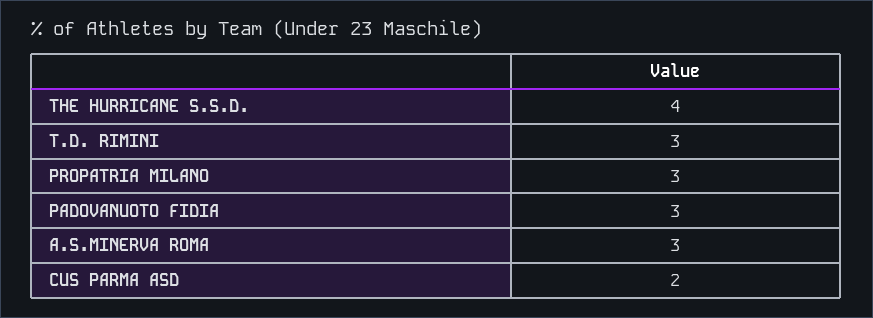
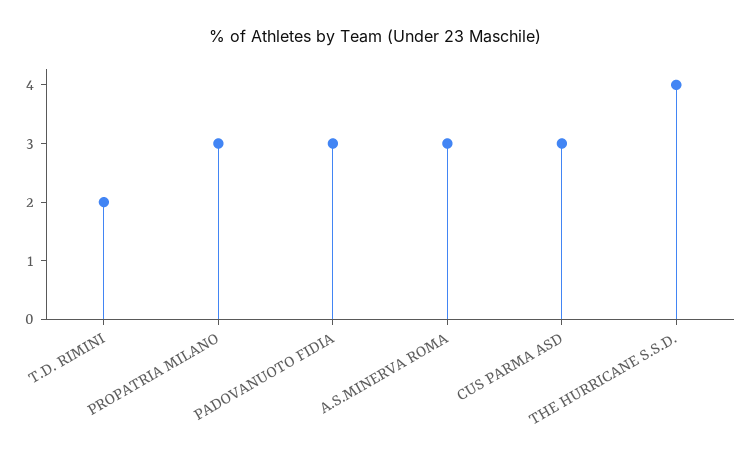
  {
    "THE HURRICANE S.S.D.": 4,
-   "T.D. RIMINI": 3,
+   "T.D. RIMINI": 2,
    "PROPATRIA MILANO": 3,
    "PADOVANUOTO FIDIA": 3,
    "A.S.MINERVA ROMA": 3,
-   "CUS PARMA ASD": 2
+   "CUS PARMA ASD": 3
  }

